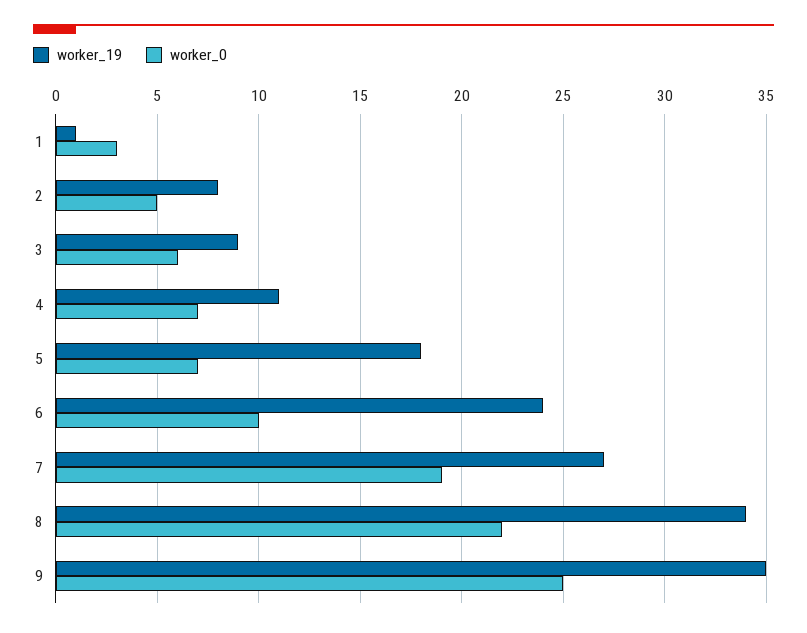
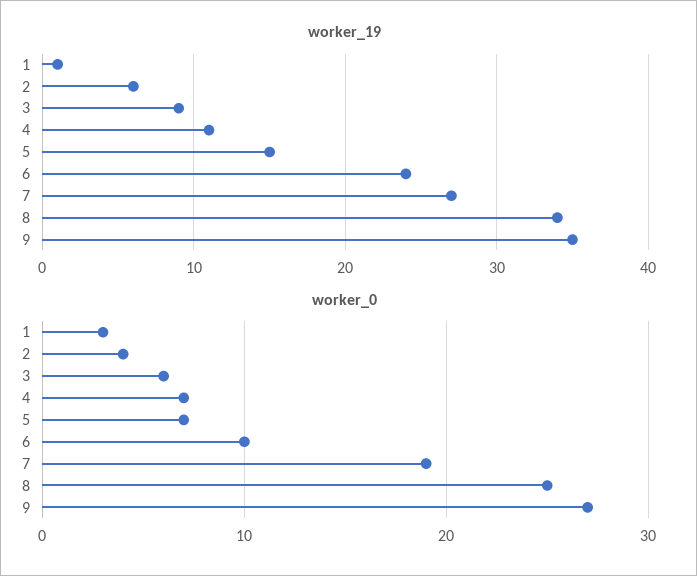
  {
    "worker_19": {
      "1": 1,
-     "2": 8,
+     "2": 6,
      "3": 9,
      "4": 11,
-     "5": 18,
+     "5": 15,
      "6": 24,
      "7": 27,
      "8": 34,
      "9": 35
    },
    "worker_0": {
      "1": 3,
-     "2": 5,
+     "2": 4,
      "3": 6,
      "4": 7,
      "5": 7,
      "6": 10,
      "7": 19,
-     "8": 22,
+     "8": 25,
-     "9": 25
+     "9": 27
    }
  }

